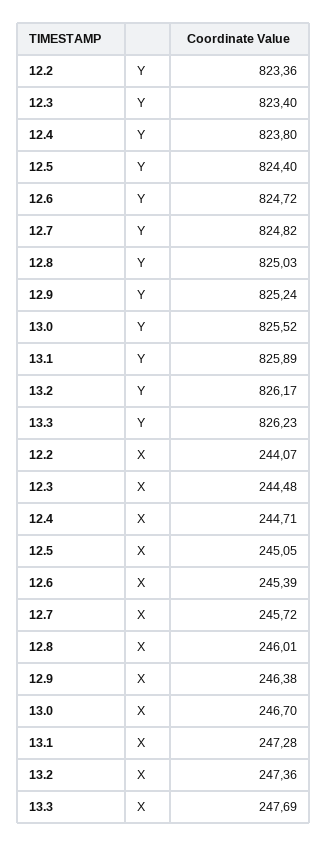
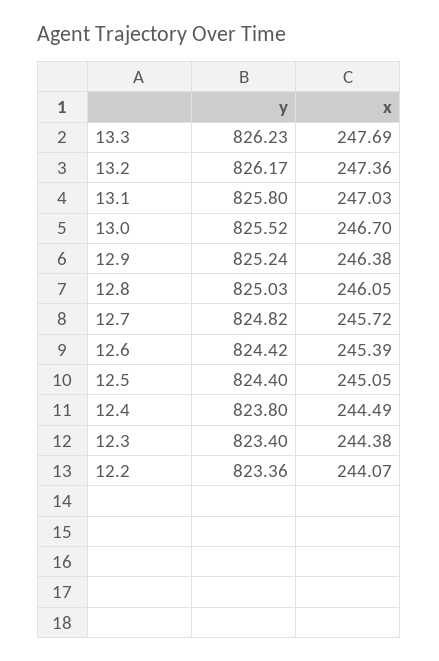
  {
    "12.2": {
      "Y": 823.36,
      "X": 244.07
    },
    "12.3": {
      "Y": 823.4,
-     "X": 244.48
+     "X": 244.38
    },
    "12.4": {
      "Y": 823.8,
-     "X": 244.71
+     "X": 244.49
    },
    "12.5": {
      "Y": 824.4,
      "X": 245.05
    },
    "12.6": {
-     "Y": 824.72,
+     "Y": 824.42,
      "X": 245.39
    },
    "12.7": {
      "Y": 824.82,
      "X": 245.72
    },
    "12.8": {
      "Y": 825.03,
-     "X": 246.01
+     "X": 246.05
    },
    "12.9": {
      "Y": 825.24,
      "X": 246.38
    },
    "13.0": {
      "Y": 825.52,
      "X": 246.7
    },
    "13.1": {
-     "Y": 825.89,
+     "Y": 825.8,
-     "X": 247.28
+     "X": 247.03
    },
    "13.2": {
      "Y": 826.17,
      "X": 247.36
    },
    "13.3": {
      "Y": 826.23,
      "X": 247.69
    }
  }

